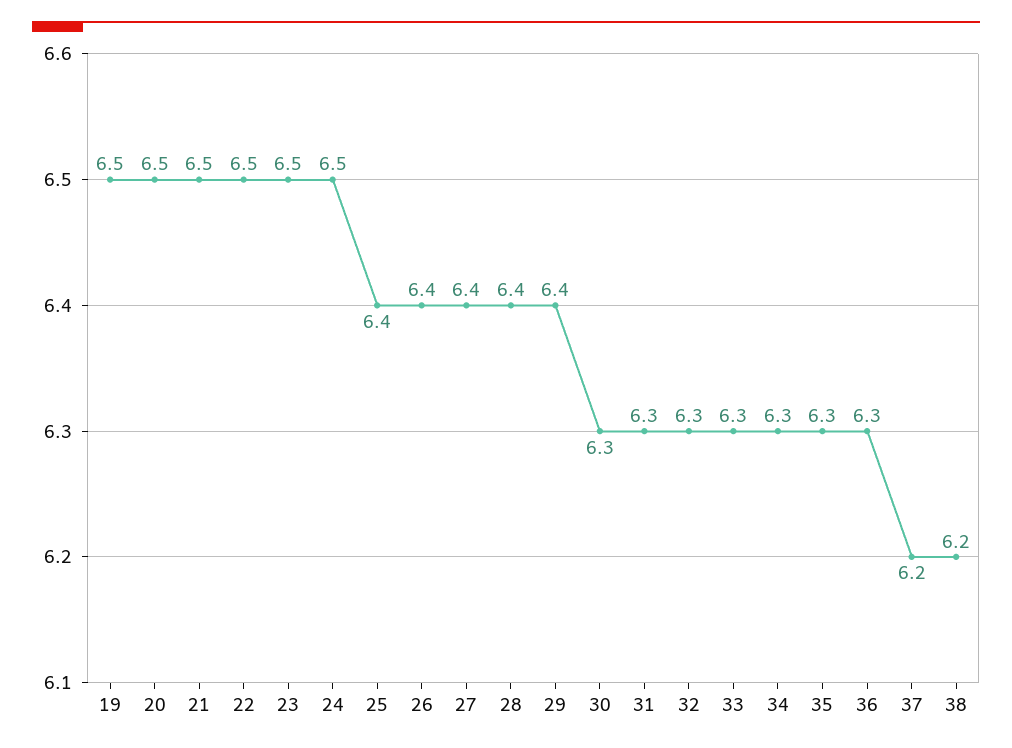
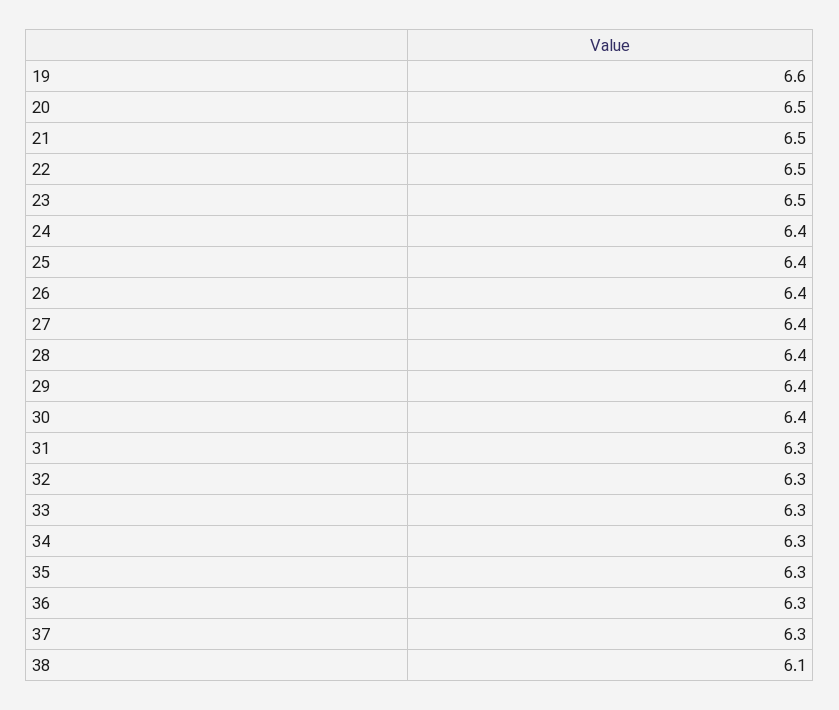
  {
-   "19": 6.5,
+   "19": 6.6,
    "20": 6.5,
    "21": 6.5,
    "22": 6.5,
    "23": 6.5,
-   "24": 6.5,
+   "24": 6.4,
    "25": 6.4,
    "26": 6.4,
    "27": 6.4,
    "28": 6.4,
    "29": 6.4,
-   "30": 6.3,
+   "30": 6.4,
    "31": 6.3,
    "32": 6.3,
    "33": 6.3,
    "34": 6.3,
    "35": 6.3,
    "36": 6.3,
-   "37": 6.2,
+   "37": 6.3,
-   "38": 6.2
+   "38": 6.1
  }

